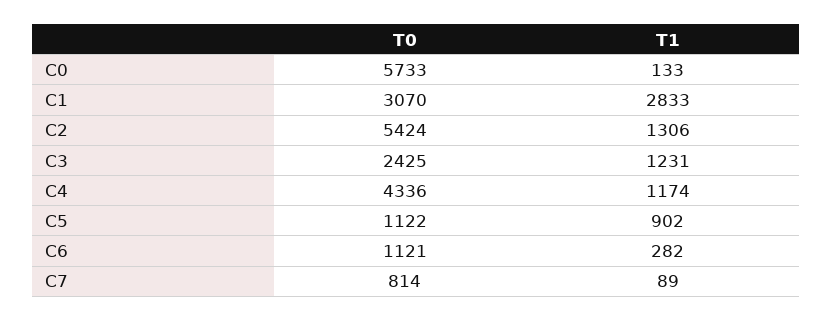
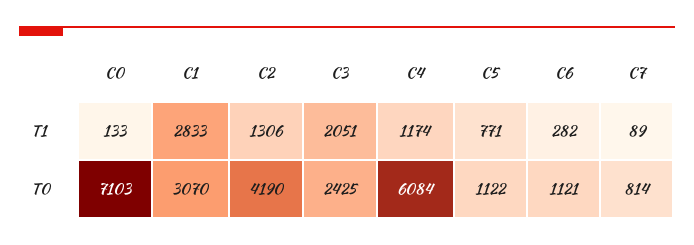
  {
    "T0": {
-     "C0": 5733,
+     "C0": 7103,
      "C1": 3070,
-     "C2": 5424,
+     "C2": 4190,
      "C3": 2425,
-     "C4": 4336,
+     "C4": 6084,
      "C5": 1122,
      "C6": 1121,
      "C7": 814
    },
    "T1": {
      "C0": 133,
      "C1": 2833,
      "C2": 1306,
-     "C3": 1231,
+     "C3": 2051,
      "C4": 1174,
-     "C5": 902,
+     "C5": 771,
      "C6": 282,
      "C7": 89
    }
  }

